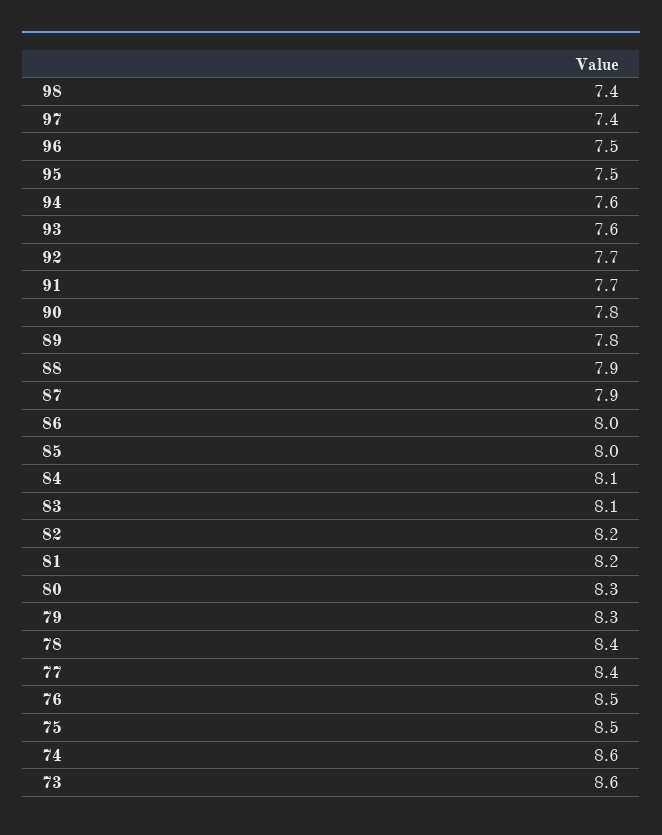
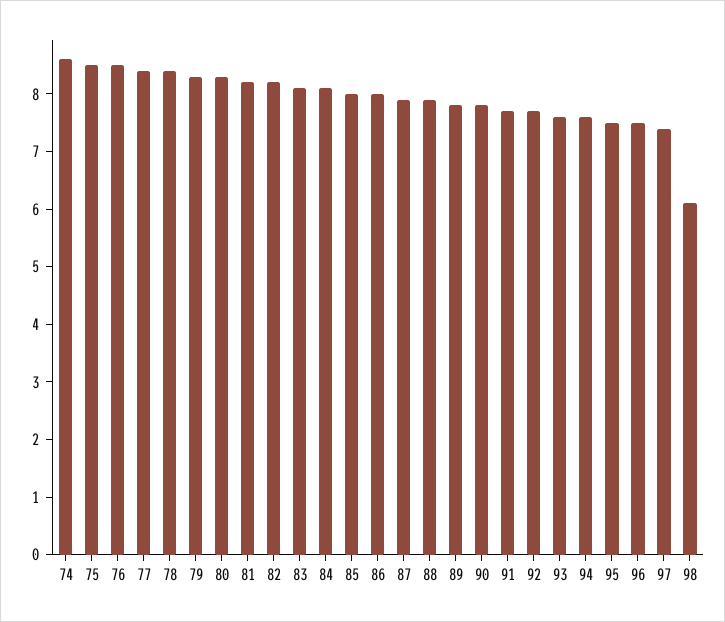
  {
-   "98": 7.4,
+   "98": 6,
    "97": 7.4,
    "96": 7.5,
    "95": 7.5,
    "94": 7.6,
    "93": 7.6,
    "92": 7.7,
    "91": 7.7,
    "90": 7.8,
    "89": 7.8,
    "88": 7.9,
    "87": 7.9,
    "86": 8,
    "85": 8,
    "84": 8.1,
    "83": 8.1,
    "82": 8.2,
    "81": 8.2,
    "80": 8.3,
    "79": 8.3,
    "78": 8.4,
    "77": 8.4,
    "76": 8.5,
    "75": 8.5,
-   "74": 8.6,
+   "74": 8.6
-   "73": 8.6
  }

